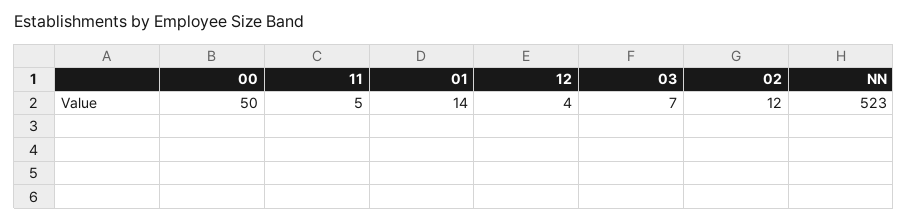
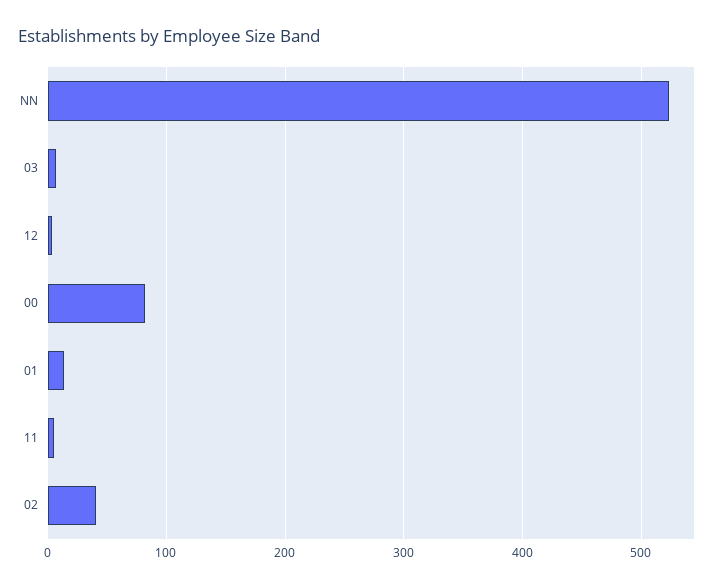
  {
-   "00": 50,
+   "00": 80,
    "11": 5,
    "01": 14,
    "12": 4,
    "03": 7,
-   "02": 12,
+   "02": 40,
    "NN": 523
  }

